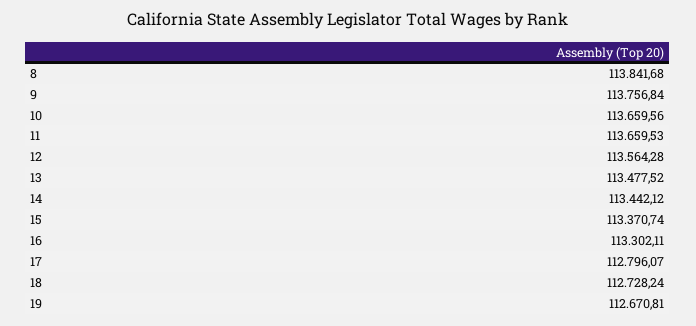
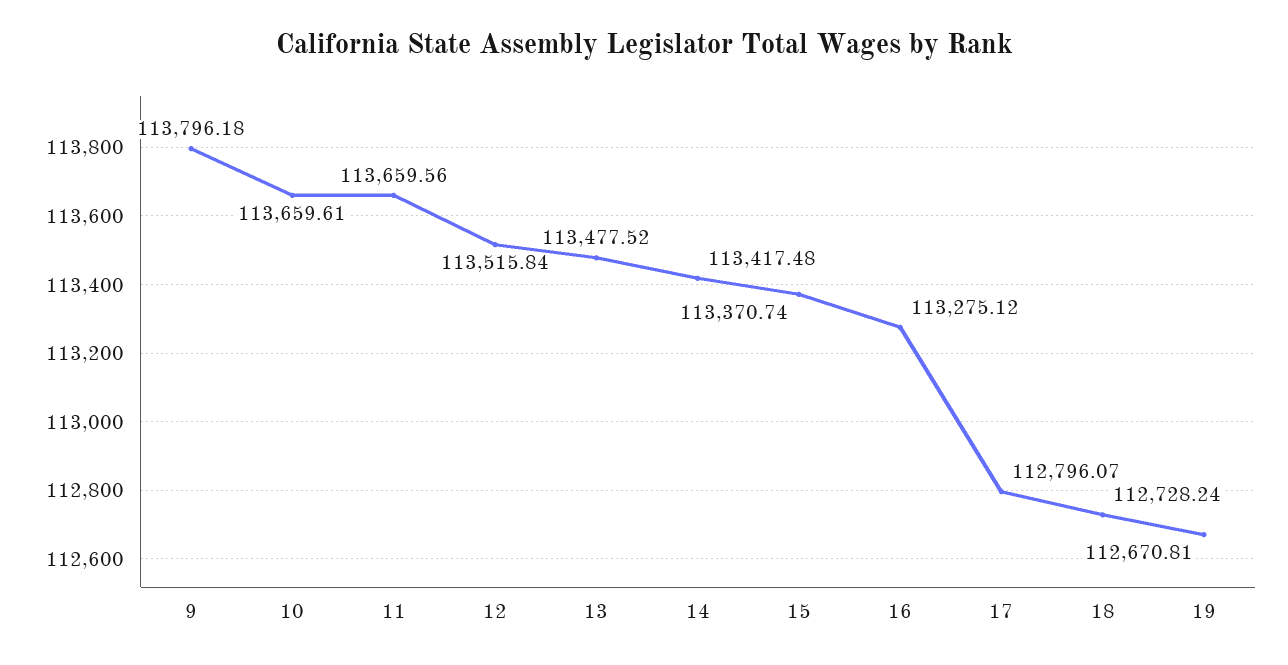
  {
-   "8": 113841.68,
-   "9": 113756.84,
+   "9": 113796.18,
-   "10": 113659.56,
+   "10": 113659.61,
-   "11": 113659.53,
+   "11": 113659.56,
-   "12": 113564.28,
+   "12": 113515.84,
    "13": 113477.52,
-   "14": 113442.12,
+   "14": 113417.48,
    "15": 113370.74,
-   "16": 113302.11,
+   "16": 113275.12,
    "17": 112796.07,
    "18": 112728.24,
    "19": 112670.81
  }

